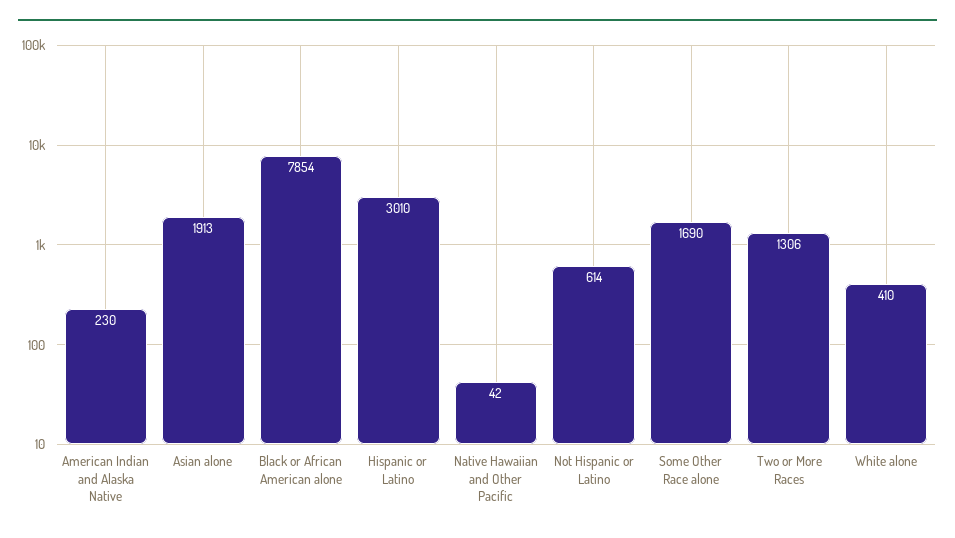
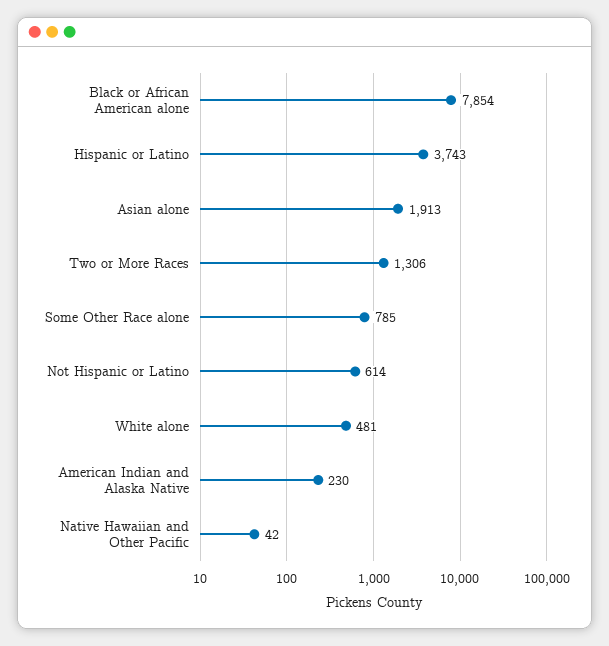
  {
    "American Indian and Alaska Native": 230,
    "Asian alone": 1913,
    "Black or African American alone": 7854,
-   "Hispanic or Latino": 3010,
+   "Hispanic or Latino": 3743,
    "Native Hawaiian and Other Pacific": 42,
    "Not Hispanic or Latino": 614,
-   "Some Other Race alone": 1690,
+   "Some Other Race alone": 785,
    "Two or More Races": 1306,
-   "White alone": 410
+   "White alone": 481
  }

